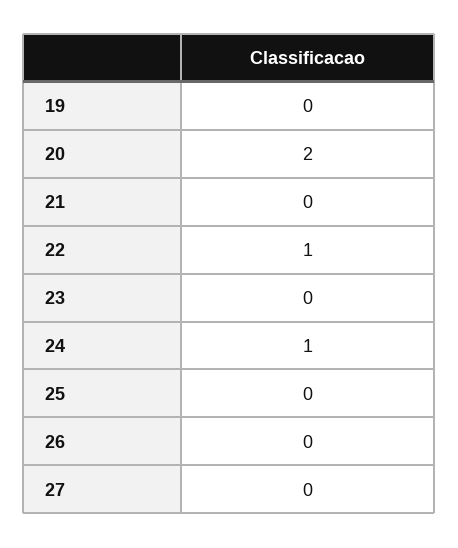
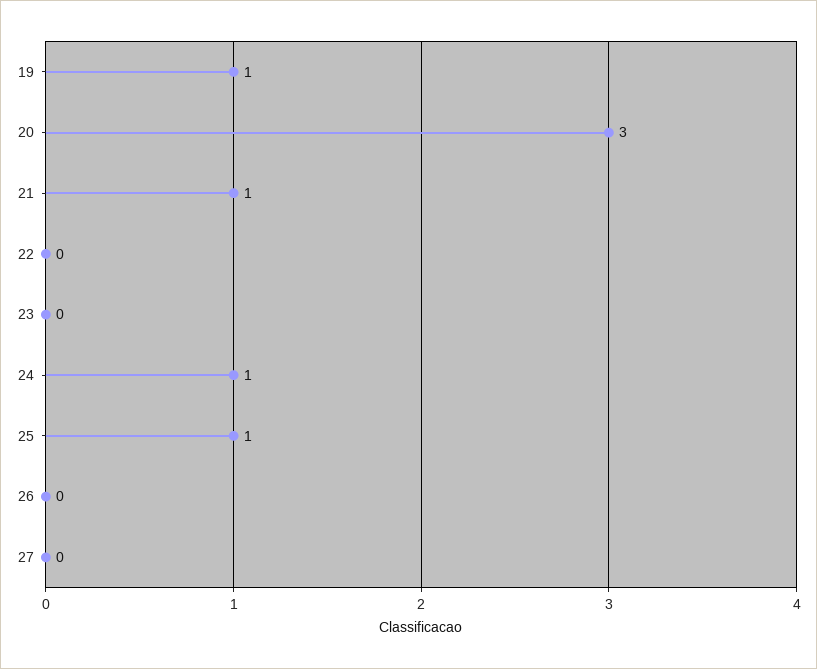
  {
-   "19": 0,
+   "19": 1,
-   "20": 2,
+   "20": 3,
-   "21": 0,
+   "21": 1,
-   "22": 1,
+   "22": 0,
    "23": 0,
    "24": 1,
-   "25": 0,
+   "25": 1,
    "26": 0,
    "27": 0
  }

